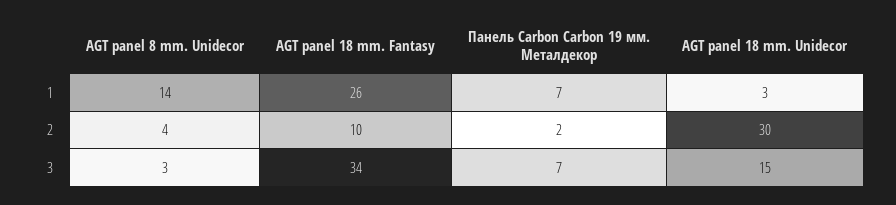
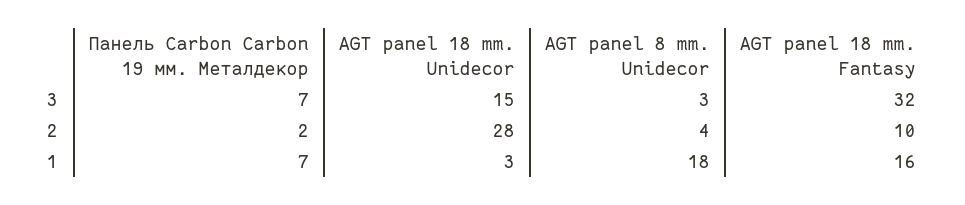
  {
    "AGT panel 8 mm. Unidecor": {
-     "1": 14,
+     "1": 18,
      "2": 4,
      "3": 3
    },
    "AGT panel 18 mm. Fantasy": {
-     "1": 26,
+     "1": 16,
      "2": 10,
-     "3": 34
+     "3": 32
    },
    "Панель Carbon Carbon 19 мм. Металдекор": {
      "1": 7,
      "2": 2,
      "3": 7
    },
    "AGT panel 18 mm. Unidecor": {
      "1": 3,
-     "2": 30,
+     "2": 28,
      "3": 15
    }
  }

